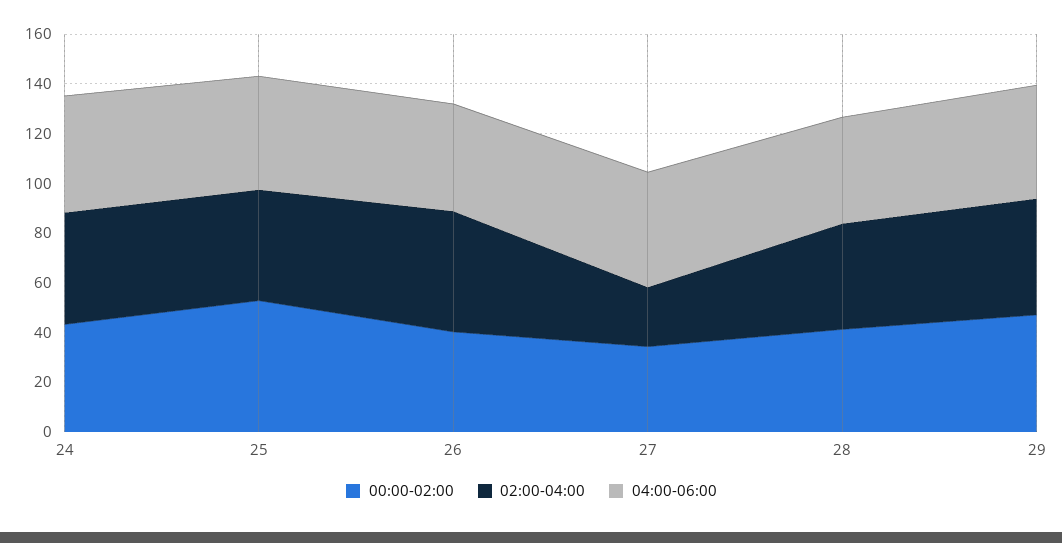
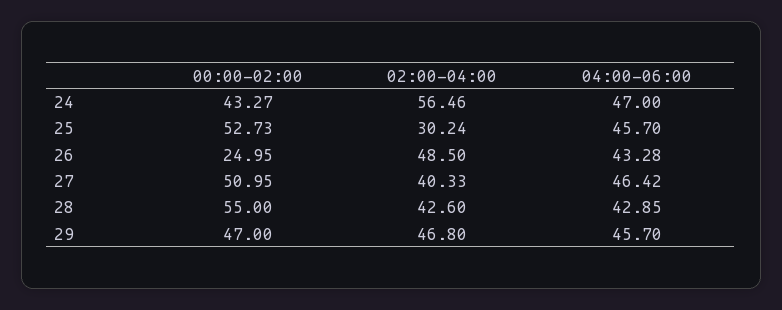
  {
    "00:00-02:00": {
      "24": 43.27,
      "25": 52.73,
-     "26": 40,
+     "26": 24.95,
-     "27": 35,
+     "27": 50.95,
-     "28": 40,
+     "28": 55,
      "29": 47
    },
    "02:00-04:00": {
-     "24": 45,
+     "24": 56.46,
-     "25": 45,
+     "25": 30.24,
      "26": 48.5,
-     "27": 25,
+     "27": 40.33,
      "28": 42.6,
      "29": 46.8
    },
    "04:00-06:00": {
      "24": 47,
      "25": 45.7,
      "26": 43.28,
      "27": 46.42,
      "28": 42.85,
      "29": 45.7
    }
  }

